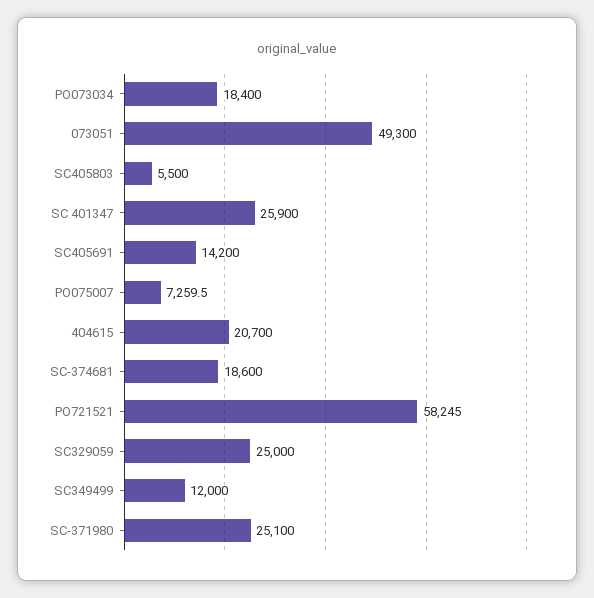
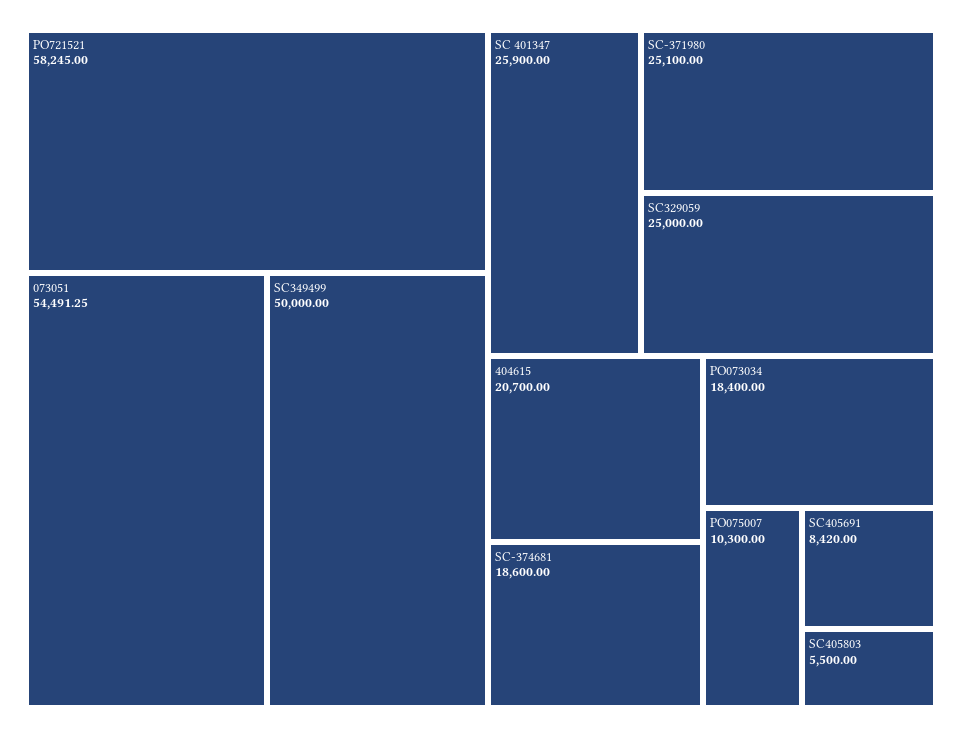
  {
    "PO073034": 18400,
-   "073051": 49300,
+   "073051": 54491.25,
    "SC405803": 5500,
    "SC 401347": 25900,
-   "SC405691": 14200,
+   "SC405691": 8420,
-   "PO075007": 7259.5,
+   "PO075007": 10300,
    "404615": 20700,
    "SC-374681": 18600,
    "PO721521": 58245,
    "SC329059": 25000,
-   "SC349499": 12000,
+   "SC349499": 50000,
    "SC-371980": 25100
  }

